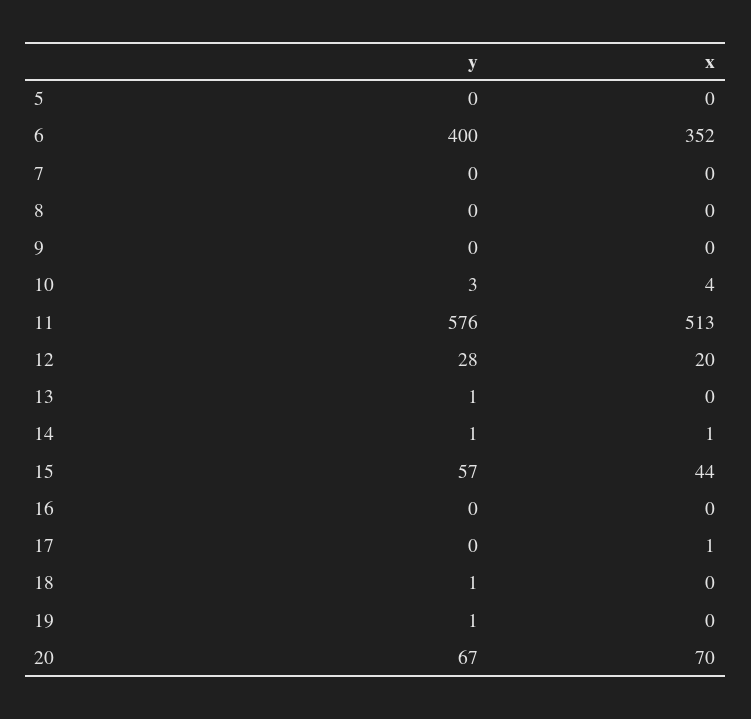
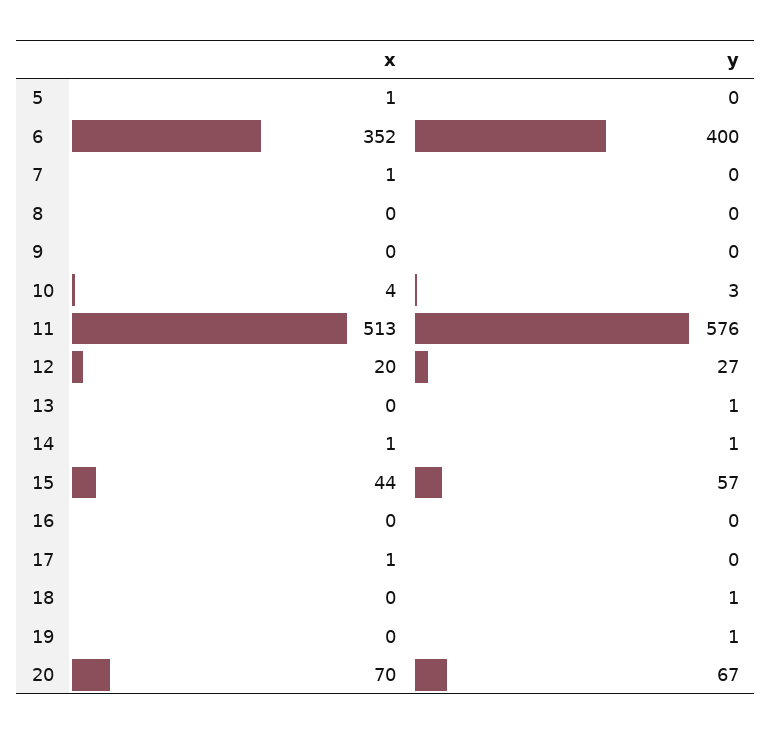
  {
    "y": {
      "5": 0,
      "6": 400,
      "7": 0,
      "8": 0,
      "9": 0,
      "10": 3,
      "11": 576,
-     "12": 28,
+     "12": 27,
      "13": 1,
      "14": 1,
      "15": 57,
      "16": 0,
      "17": 0,
      "18": 1,
      "19": 1,
      "20": 67
    },
    "x": {
-     "5": 0,
+     "5": 1,
      "6": 352,
-     "7": 0,
+     "7": 1,
      "8": 0,
      "9": 0,
      "10": 4,
      "11": 513,
      "12": 20,
      "13": 0,
      "14": 1,
      "15": 44,
      "16": 0,
      "17": 1,
      "18": 0,
      "19": 0,
      "20": 70
    }
  }

